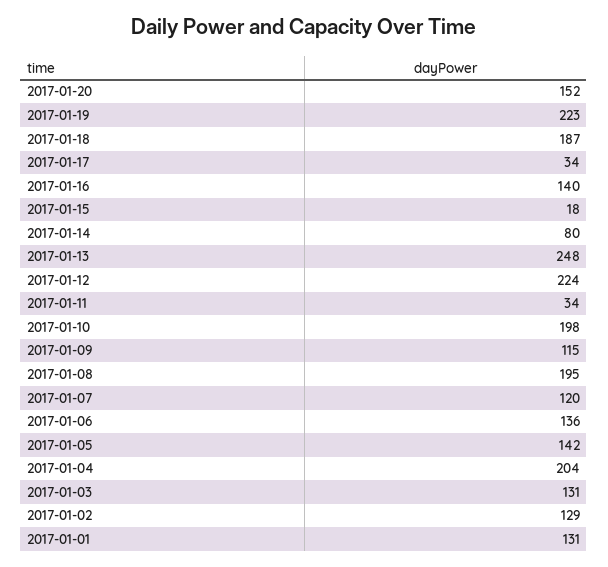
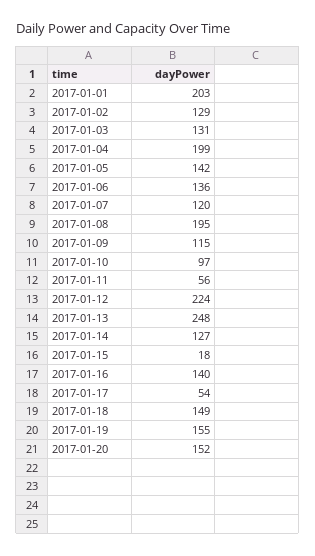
  {
    "2017-01-20": 152,
-   "2017-01-19": 223,
+   "2017-01-19": 155,
-   "2017-01-18": 187,
+   "2017-01-18": 149,
-   "2017-01-17": 34,
+   "2017-01-17": 54,
    "2017-01-16": 140,
    "2017-01-15": 18,
-   "2017-01-14": 80,
+   "2017-01-14": 127,
    "2017-01-13": 248,
    "2017-01-12": 224,
-   "2017-01-11": 34,
+   "2017-01-11": 56,
-   "2017-01-10": 198,
+   "2017-01-10": 97,
    "2017-01-09": 115,
    "2017-01-08": 195,
    "2017-01-07": 120,
    "2017-01-06": 136,
    "2017-01-05": 142,
-   "2017-01-04": 204,
+   "2017-01-04": 199,
    "2017-01-03": 131,
    "2017-01-02": 129,
-   "2017-01-01": 131
+   "2017-01-01": 203
  }

